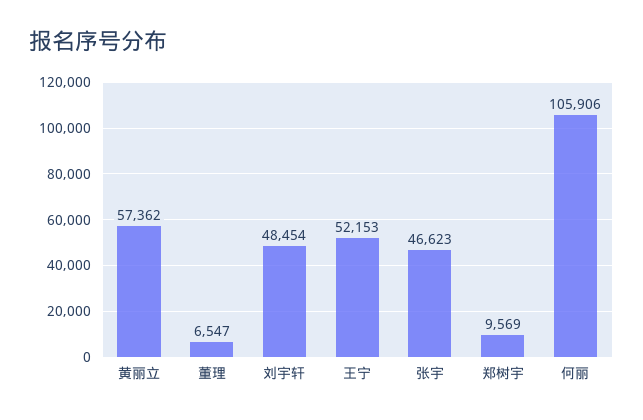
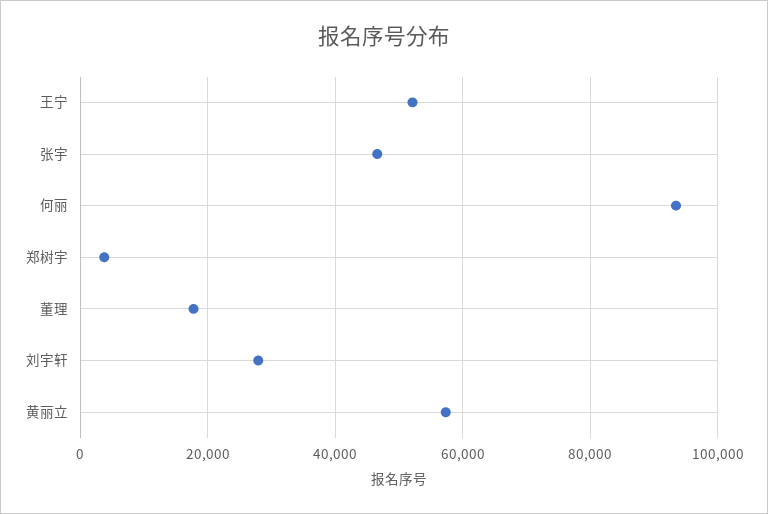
  {
    "黄丽立": 57362,
-   "董理": 6547,
+   "董理": 18000,
-   "刘宇轩": 48454,
+   "刘宇轩": 28000,
    "王宁": 52153,
    "张宇": 46623,
-   "郑树宇": 9569,
+   "郑树宇": 4000,
-   "何丽": 105906
+   "何丽": 94000
  }

